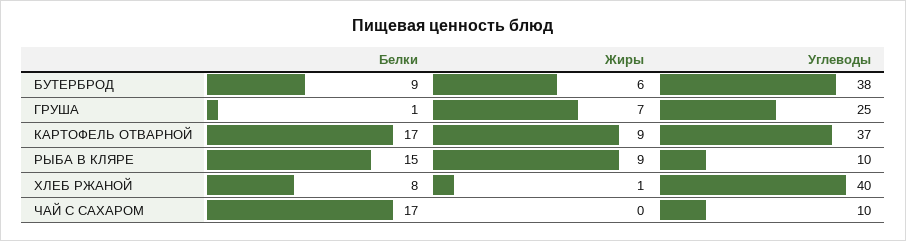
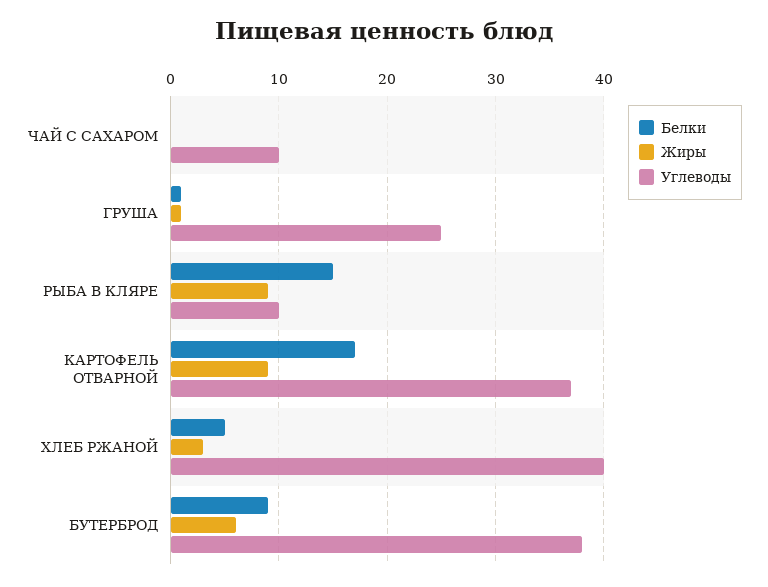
  {
    "Белки": {
      "БУТЕРБРОД": 9,
      "ГРУША": 1,
      "КАРТОФЕЛЬ ОТВАРНОЙ": 17,
      "РЫБА В КЛЯРЕ": 15,
-     "ХЛЕБ РЖАНОЙ": 8,
+     "ХЛЕБ РЖАНОЙ": 5,
-     "ЧАЙ С САХАРОМ": 17
+     "ЧАЙ С САХАРОМ": 0
    },
    "Жиры": {
      "БУТЕРБРОД": 6,
-     "ГРУША": 7,
+     "ГРУША": 1,
      "КАРТОФЕЛЬ ОТВАРНОЙ": 9,
      "РЫБА В КЛЯРЕ": 9,
-     "ХЛЕБ РЖАНОЙ": 1,
+     "ХЛЕБ РЖАНОЙ": 3,
      "ЧАЙ С САХАРОМ": 0
    },
    "Углеводы": {
      "БУТЕРБРОД": 38,
      "ГРУША": 25,
      "КАРТОФЕЛЬ ОТВАРНОЙ": 37,
      "РЫБА В КЛЯРЕ": 10,
      "ХЛЕБ РЖАНОЙ": 40,
      "ЧАЙ С САХАРОМ": 10
    }
  }

